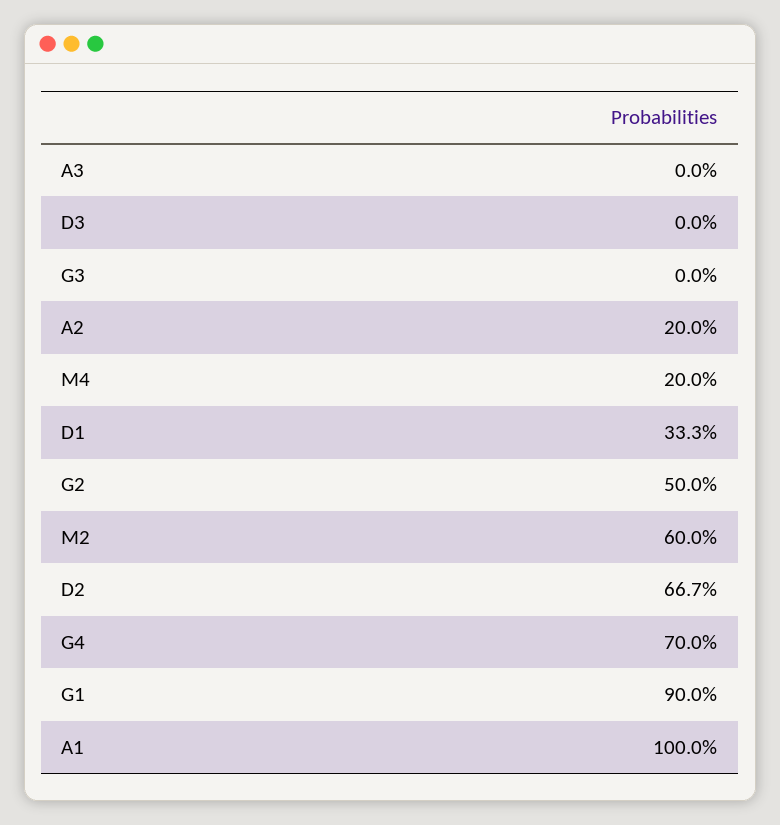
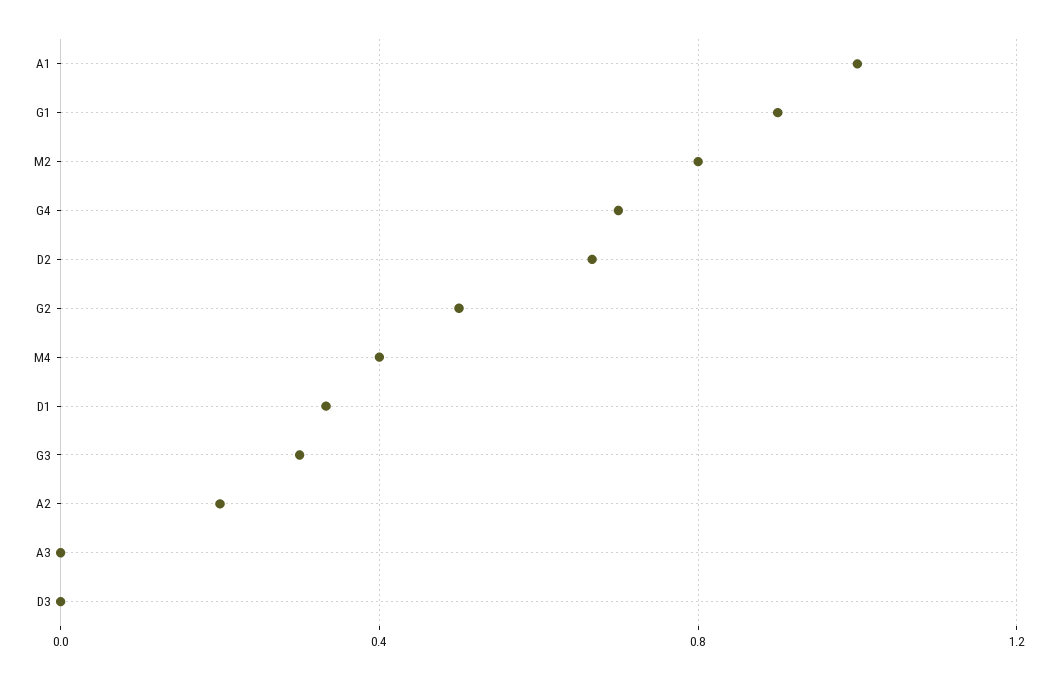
  {
    "A3": 0,
    "D3": 0,
-   "G3": 0,
+   "G3": 0.3,
    "A2": 0.2,
-   "M4": 0.2,
+   "M4": 0.4,
    "D1": 0.333,
    "G2": 0.5,
-   "M2": 0.6,
+   "M2": 0.8,
    "D2": 0.667,
    "G4": 0.7,
    "G1": 0.9,
    "A1": 1
  }

